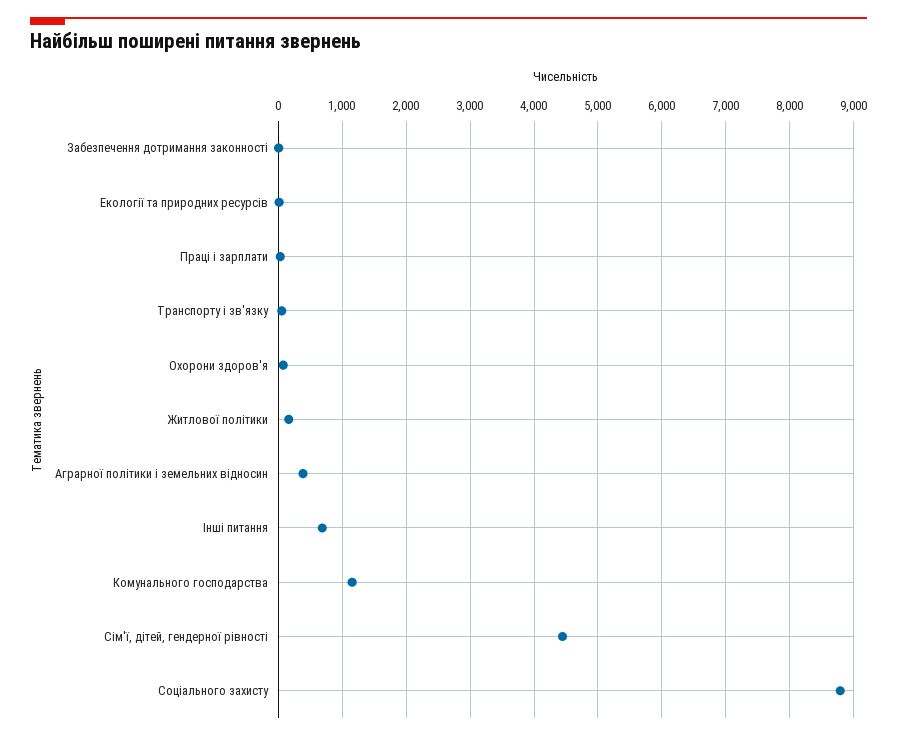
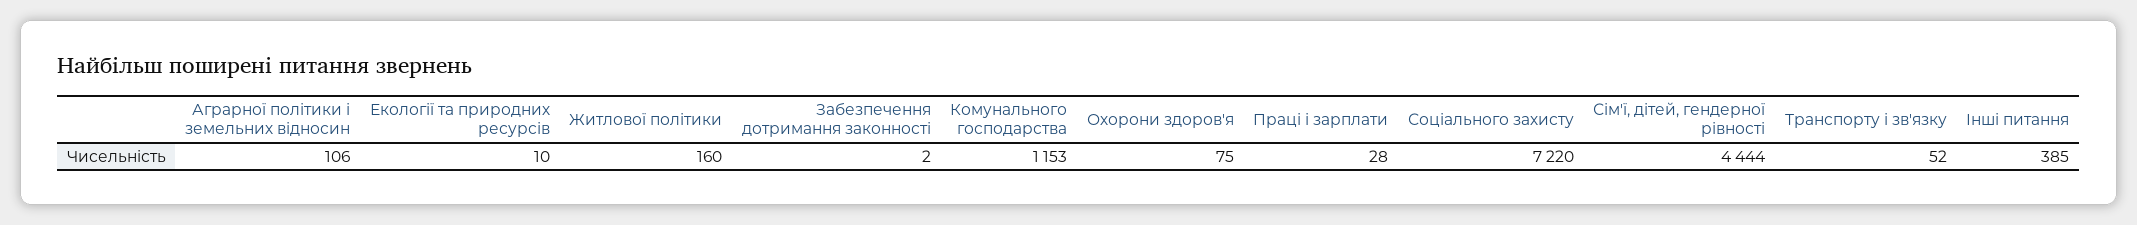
  {
    "Забезпечення дотримання законності": 2,
    "Екології та природних ресурсів": 10,
    "Праці і зарплати": 28,
    "Транспорту і зв'язку": 52,
    "Охорони здоров'я": 75,
    "Житлової політики": 160,
-   "Аграрної політики і земельних відносин": 400,
+   "Аграрної політики і земельних відносин": 106,
-   "Інші питання": 700,
+   "Інші питання": 385,
    "Комунального господарства": 1153,
    "Сім'ї, дітей, гендерної рівності": 4444,
-   "Соціального захисту": 8800
+   "Соціального захисту": 7220
  }

